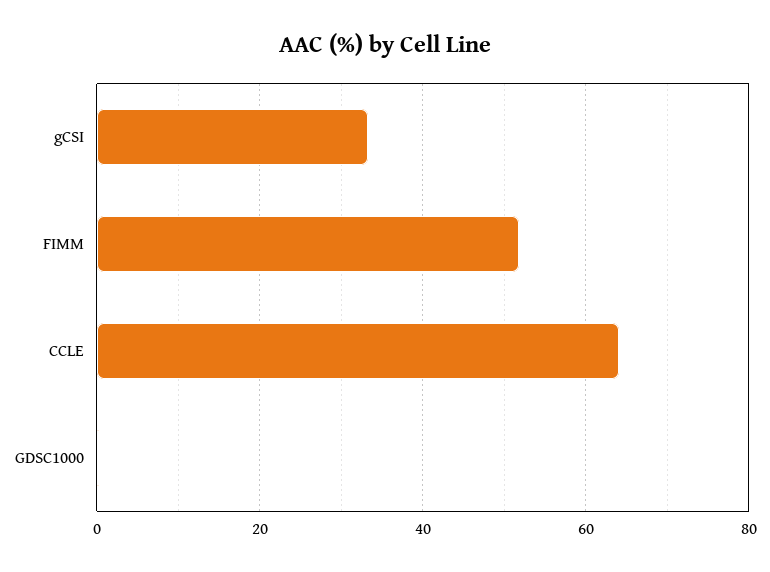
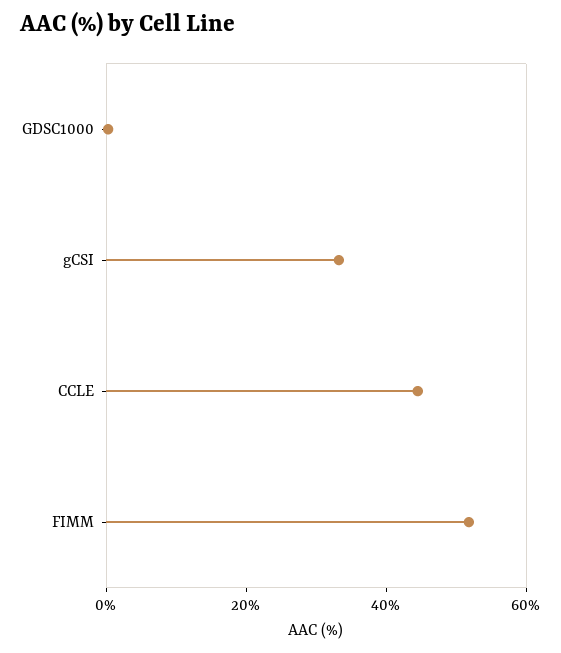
  {
    "gCSI": 34,
    "FIMM": 52,
-   "CCLE": 64,
+   "CCLE": 45,
    "GDSC1000": 0
  }

